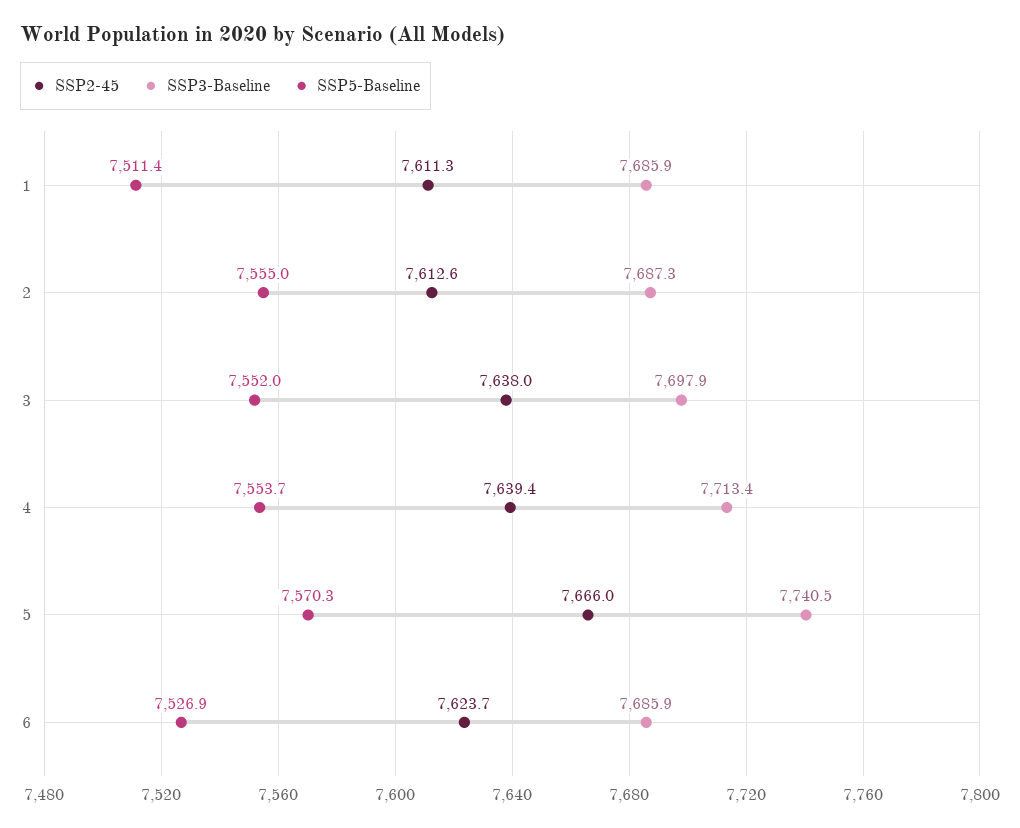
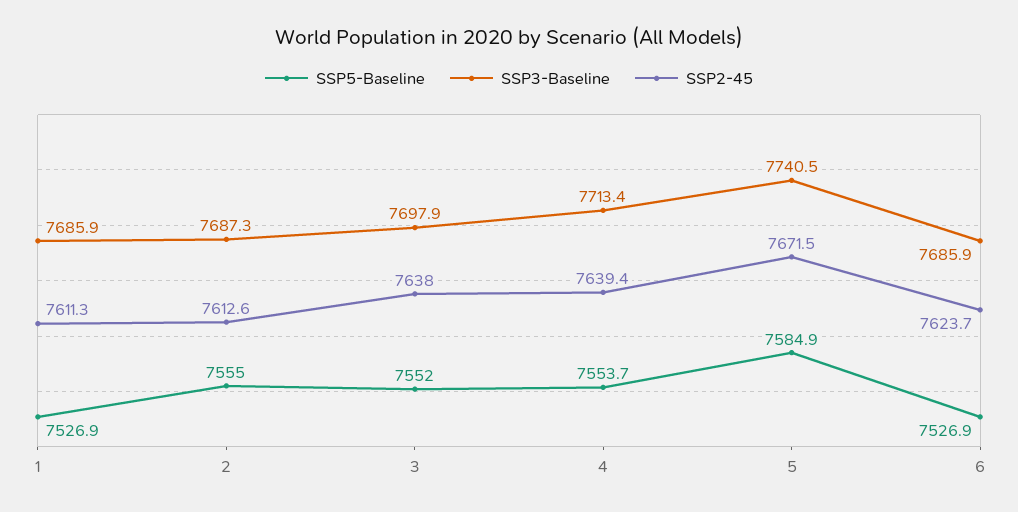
  {
    "SSP2-45": {
      "1": 7611.3,
      "2": 7612.6,
      "3": 7638,
      "4": 7639.4,
-     "5": 7666,
+     "5": 7671.5,
      "6": 7623.7
    },
    "SSP3-Baseline": {
      "1": 7685.9,
      "2": 7687.3,
      "3": 7697.9,
      "4": 7713.4,
      "5": 7740.5,
      "6": 7685.9
    },
    "SSP5-Baseline": {
-     "1": 7511.4,
+     "1": 7526.9,
      "2": 7555,
      "3": 7552,
      "4": 7553.7,
-     "5": 7570.3,
+     "5": 7584.9,
      "6": 7526.9
    }
  }

